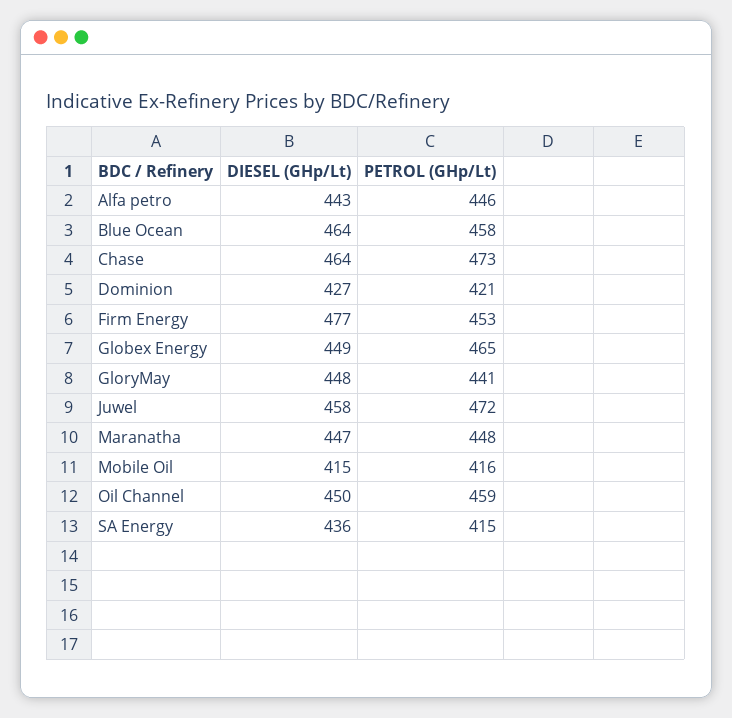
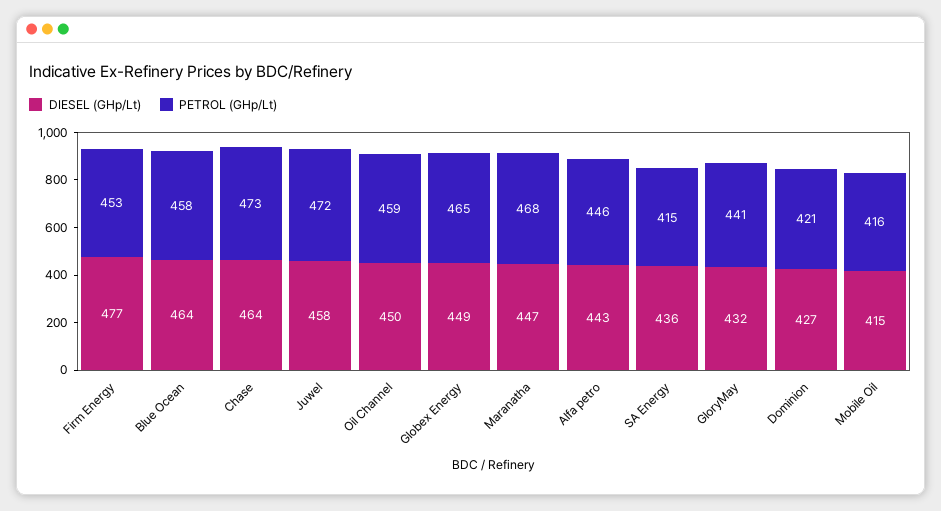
  {
    "DIESEL (GHp/Lt)": {
      "Alfa petro": 443,
      "Blue Ocean": 464,
      "Chase": 464,
      "Dominion": 427,
      "Firm Energy": 477,
      "Globex Energy": 449,
-     "GloryMay": 448,
+     "GloryMay": 432,
      "Juwel": 458,
      "Maranatha": 447,
      "Mobile Oil": 415,
      "Oil Channel": 450,
      "SA Energy": 436
    },
    "PETROL (GHp/Lt)": {
      "Alfa petro": 446,
      "Blue Ocean": 458,
      "Chase": 473,
      "Dominion": 421,
      "Firm Energy": 453,
      "Globex Energy": 465,
      "GloryMay": 441,
      "Juwel": 472,
-     "Maranatha": 448,
+     "Maranatha": 468,
      "Mobile Oil": 416,
      "Oil Channel": 459,
      "SA Energy": 415
    }
  }

